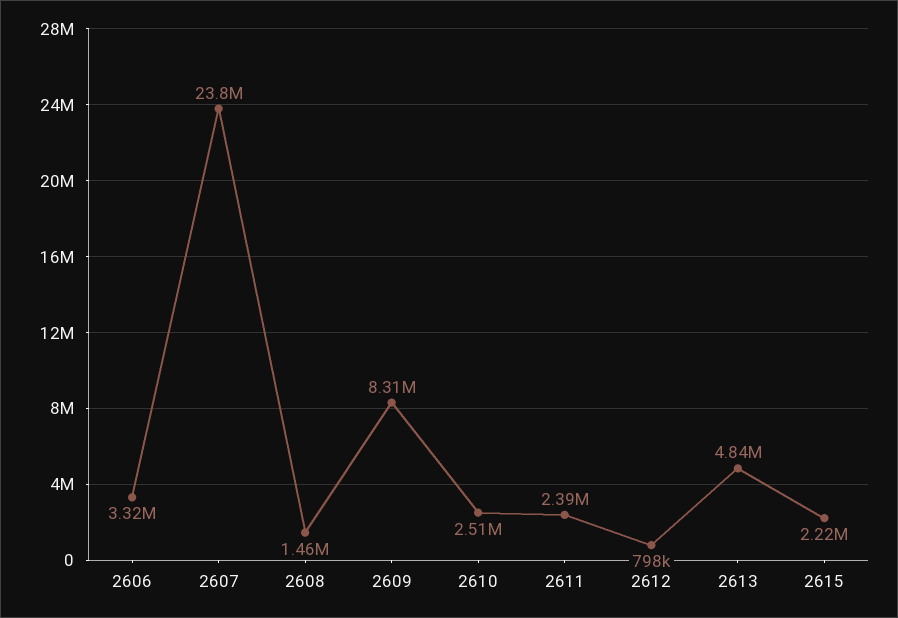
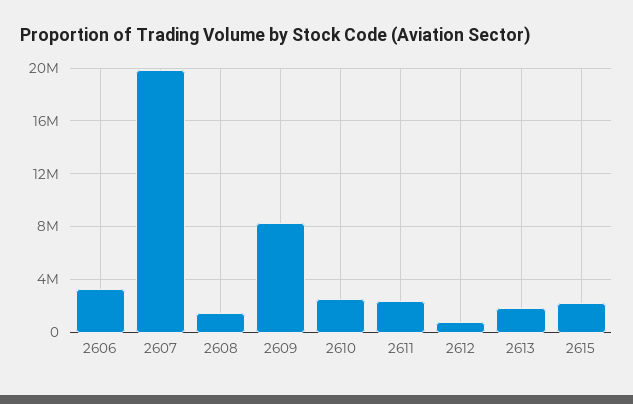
  {
    "2606": 3320000,
-   "2607": 23800000,
+   "2607": 20000000,
    "2608": 1460000,
    "2609": 8310000,
    "2610": 2510000,
    "2611": 2390000,
    "2612": 798000,
-   "2613": 4840000,
+   "2613": 2000000,
    "2615": 2220000
  }

